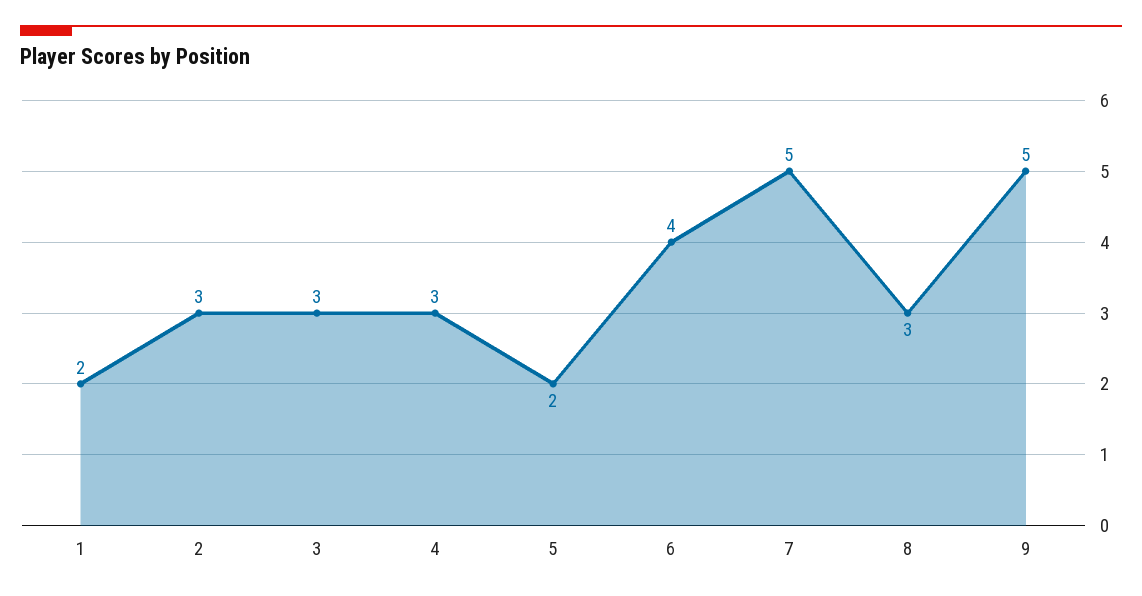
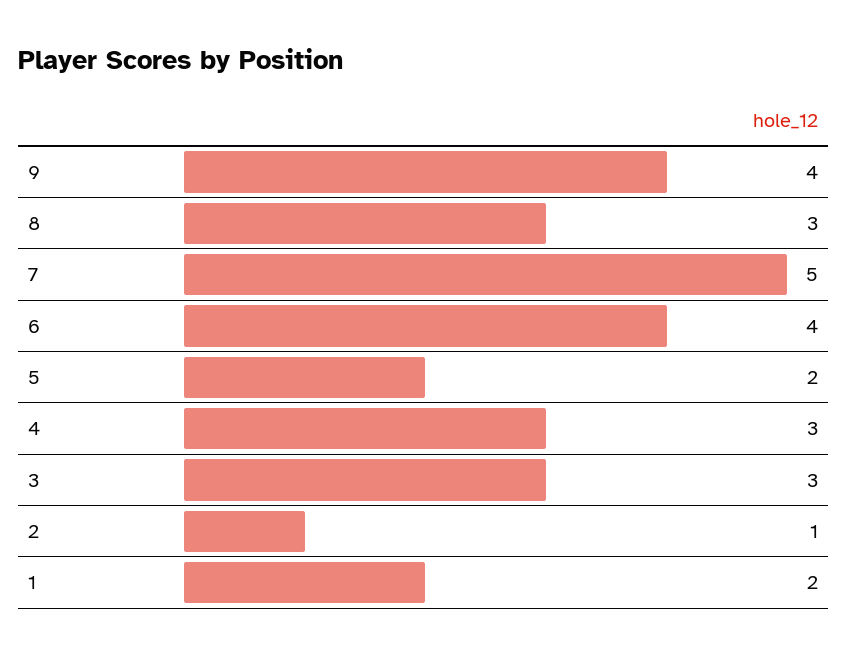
  {
    "1": 2,
-   "2": 3,
+   "2": 1,
    "3": 3,
    "4": 3,
    "5": 2,
    "6": 4,
    "7": 5,
    "8": 3,
-   "9": 5
+   "9": 4
  }

